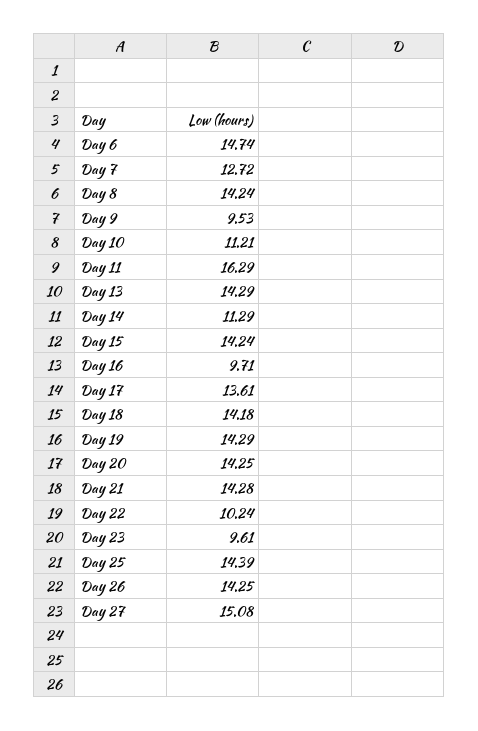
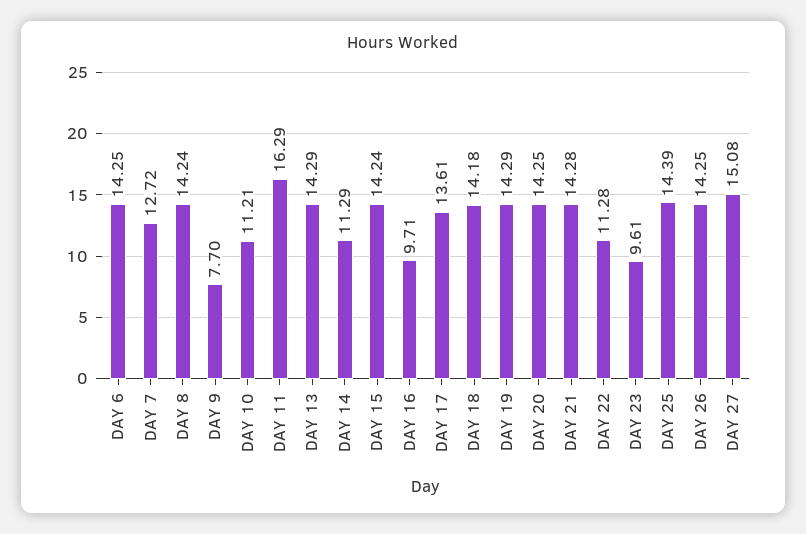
  {
-   "Day 6": 14.74,
+   "Day 6": 14.25,
    "Day 7": 12.72,
    "Day 8": 14.24,
-   "Day 9": 9.53,
+   "Day 9": 7.7,
    "Day 10": 11.21,
    "Day 11": 16.29,
    "Day 13": 14.29,
    "Day 14": 11.29,
    "Day 15": 14.24,
    "Day 16": 9.71,
    "Day 17": 13.61,
    "Day 18": 14.18,
    "Day 19": 14.29,
    "Day 20": 14.25,
    "Day 21": 14.28,
-   "Day 22": 10.24,
+   "Day 22": 11.28,
    "Day 23": 9.61,
    "Day 25": 14.39,
    "Day 26": 14.25,
    "Day 27": 15.08
  }

